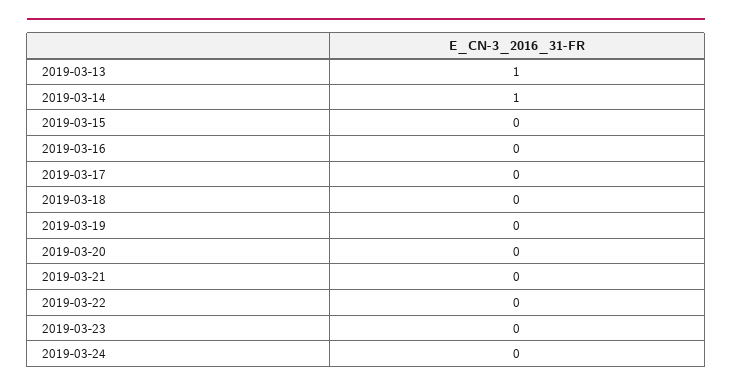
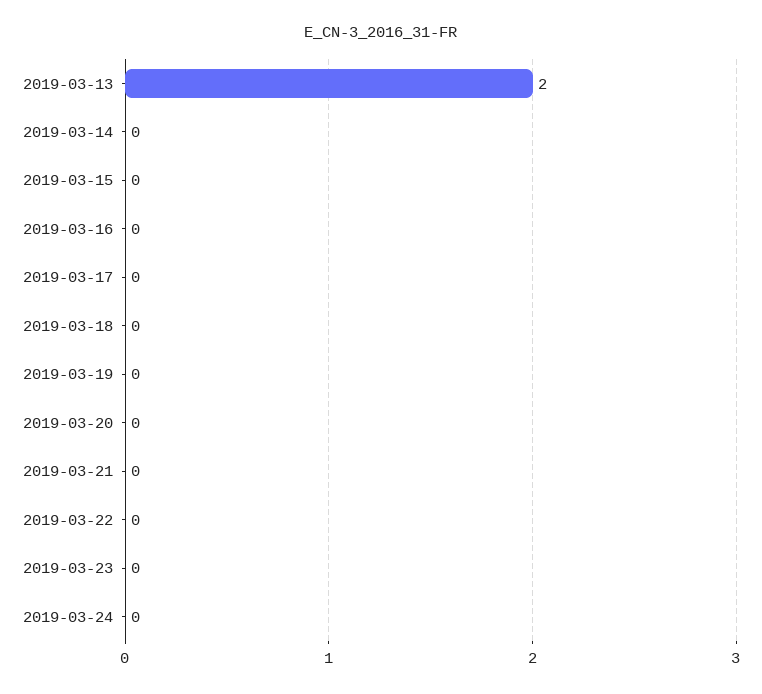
  {
-   "2019-03-13": 1,
+   "2019-03-13": 2,
-   "2019-03-14": 1,
+   "2019-03-14": 0,
    "2019-03-15": 0,
    "2019-03-16": 0,
    "2019-03-17": 0,
    "2019-03-18": 0,
    "2019-03-19": 0,
    "2019-03-20": 0,
    "2019-03-21": 0,
    "2019-03-22": 0,
    "2019-03-23": 0,
    "2019-03-24": 0
  }

